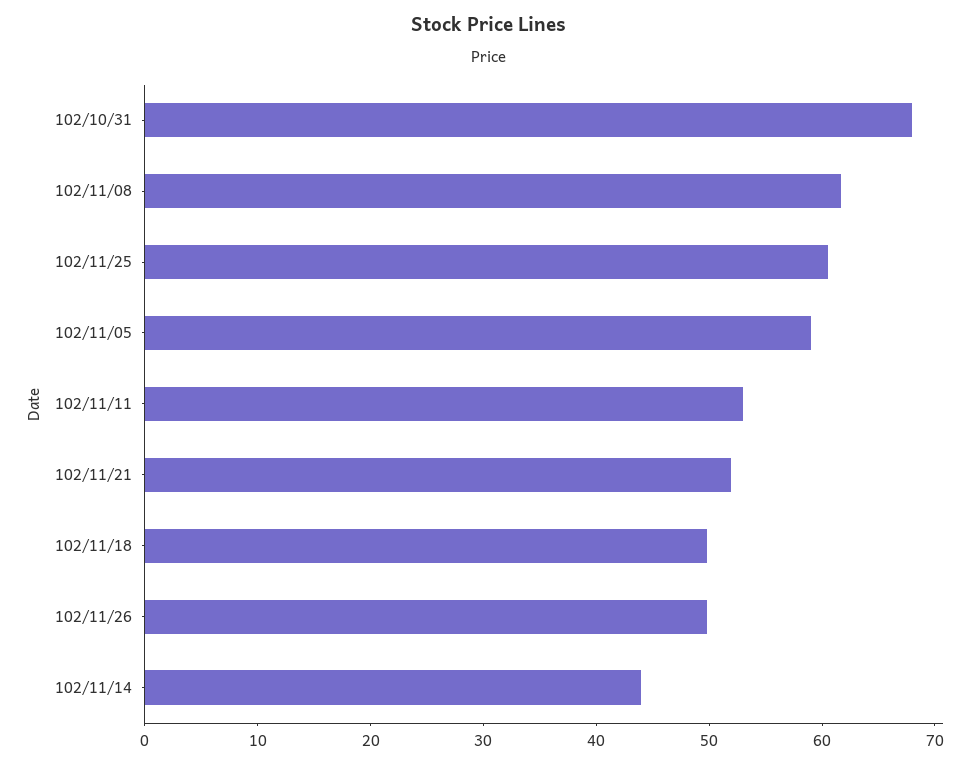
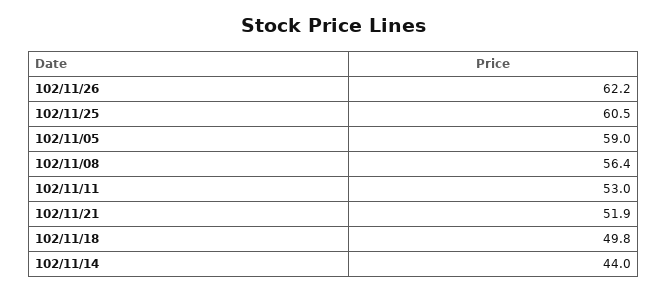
  {
-   "102/10/31": 68,
-   "102/11/08": 62,
+   "102/11/08": 56.4,
    "102/11/25": 60.5,
    "102/11/05": 59,
    "102/11/11": 53,
    "102/11/21": 51.9,
    "102/11/18": 49.8,
-   "102/11/26": 50,
+   "102/11/26": 62.2,
    "102/11/14": 44
  }

